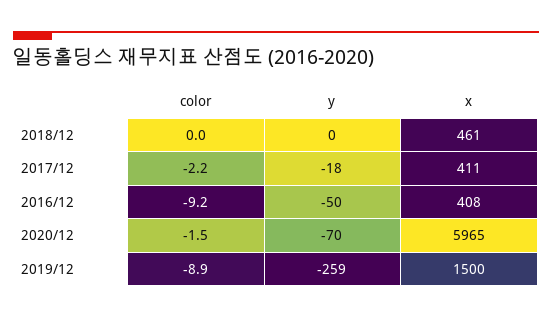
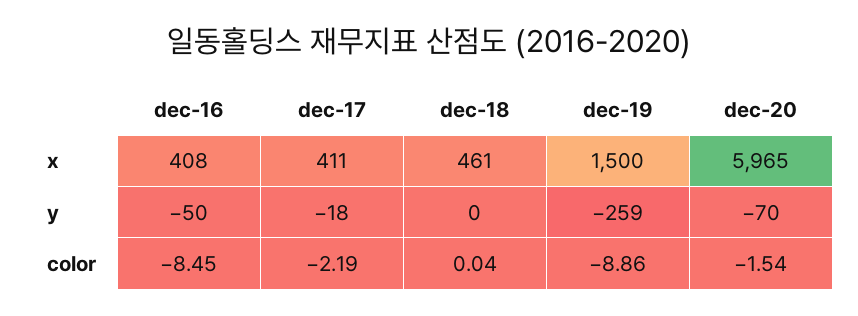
  {
    "color": {
      "2018/12": 0.04,
      "2017/12": -2.19,
-     "2016/12": -9.2,
+     "2016/12": -8.45,
      "2020/12": -1.54,
      "2019/12": -8.86
    },
    "y": {
      "2018/12": 0,
      "2017/12": -18,
      "2016/12": -50,
      "2020/12": -70,
      "2019/12": -259
    },
    "x": {
      "2018/12": 461,
      "2017/12": 411,
      "2016/12": 408,
      "2020/12": 5965,
      "2019/12": 1500
    }
  }

